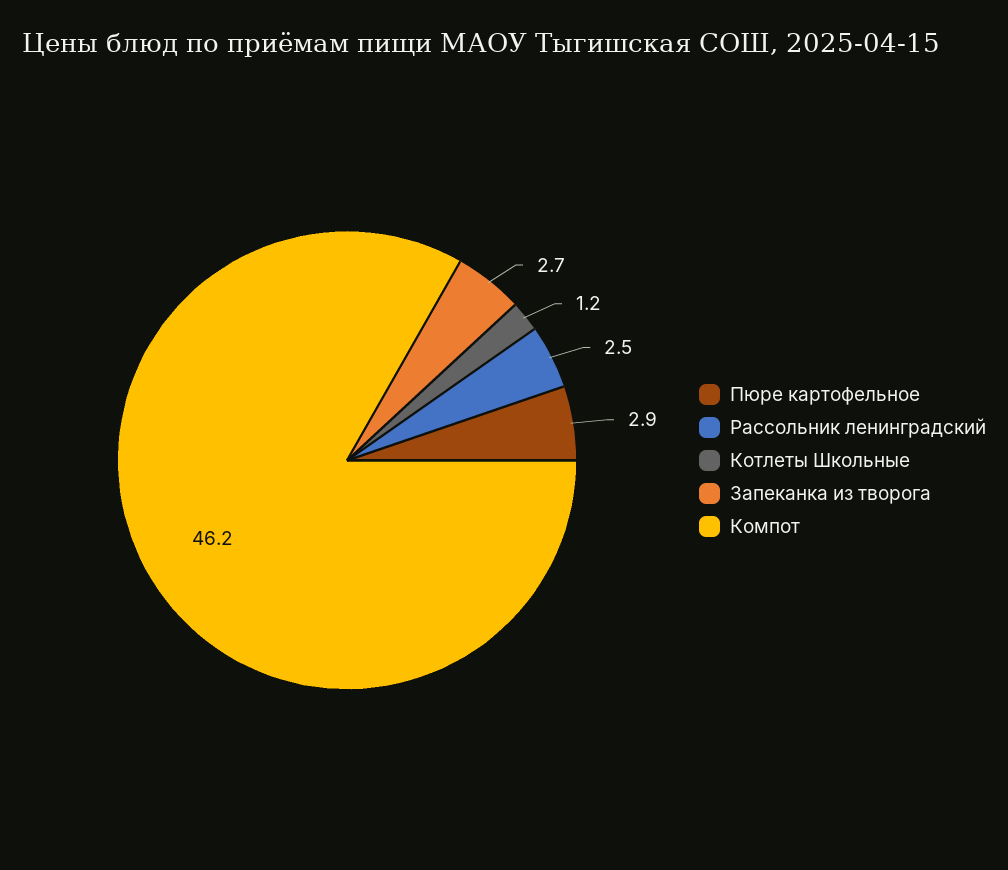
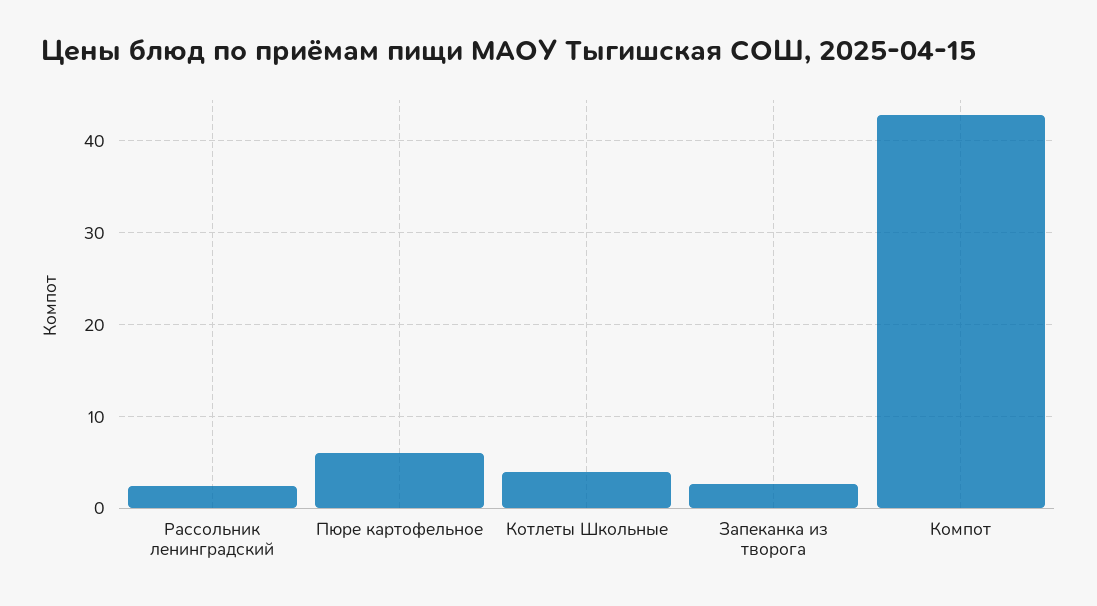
  {
-   "Пюре картофельное": 2.9,
+   "Пюре картофельное": 6,
    "Рассольник ленинградский": 2.5,
-   "Котлеты Школьные": 1.2,
+   "Котлеты Школьные": 4,
    "Запеканка из творога": 2.7,
-   "Компот": 46.2
+   "Компот": 43
  }

